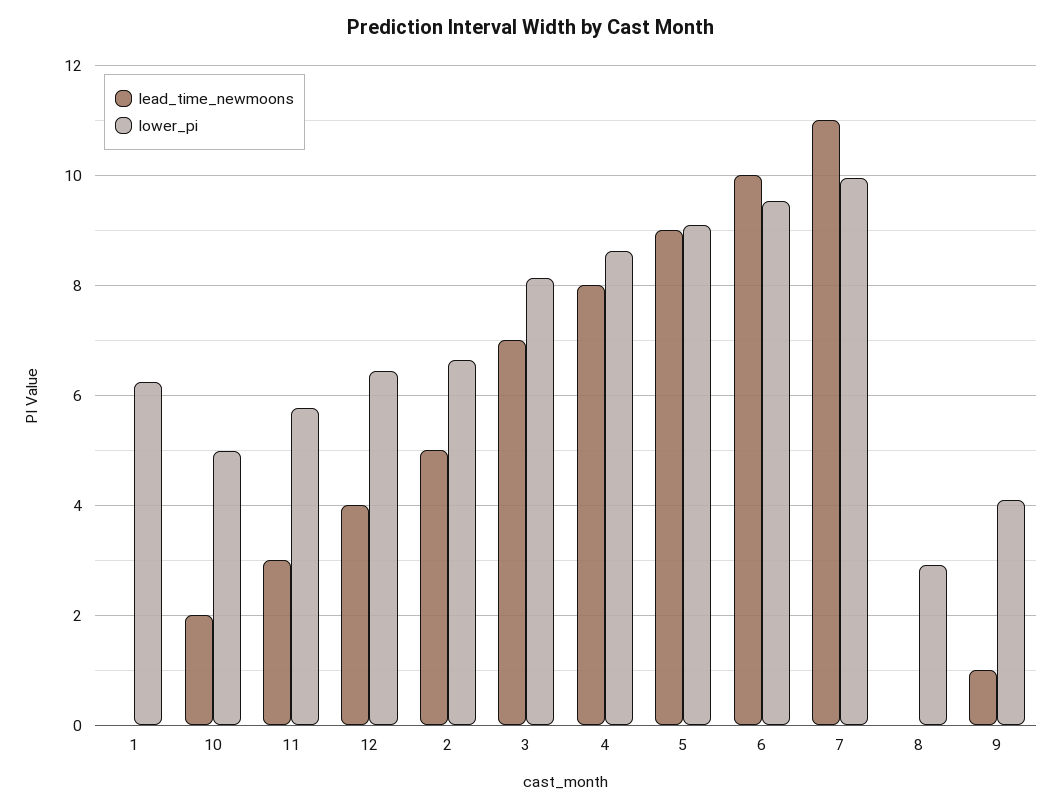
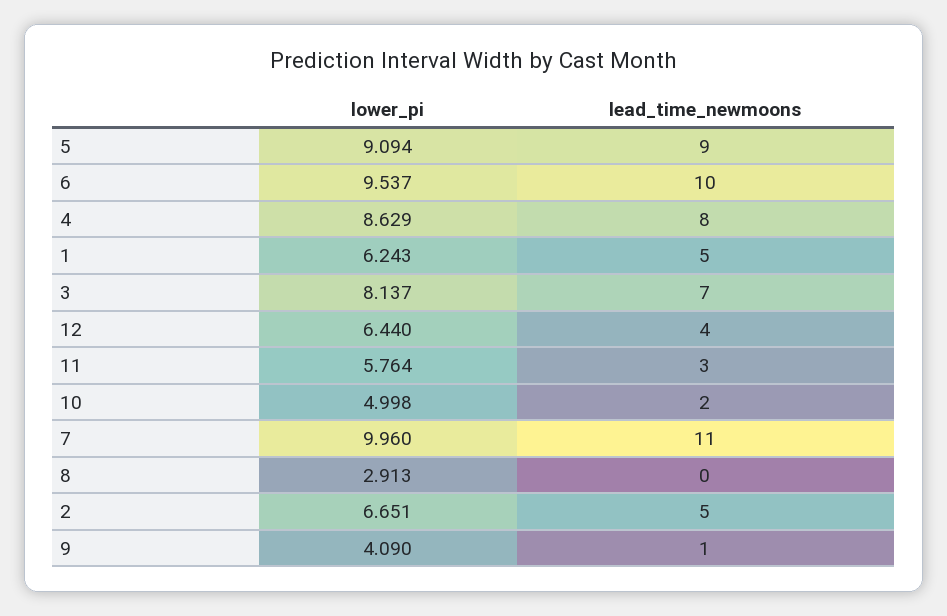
  {
    "lead_time_newmoons": {
-     "1": 0,
+     "1": 5,
      "10": 2,
      "11": 3,
      "12": 4,
      "2": 5,
      "3": 7,
      "4": 8,
      "5": 9,
      "6": 10,
      "7": 11,
      "8": 0,
      "9": 1
    },
    "lower_pi": {
      "1": 6.243,
      "10": 4.998,
      "11": 5.764,
      "12": 6.44,
      "2": 6.651,
      "3": 8.137,
      "4": 8.629,
      "5": 9.094,
      "6": 9.537,
      "7": 9.96,
      "8": 2.913,
      "9": 4.09
    }
  }

